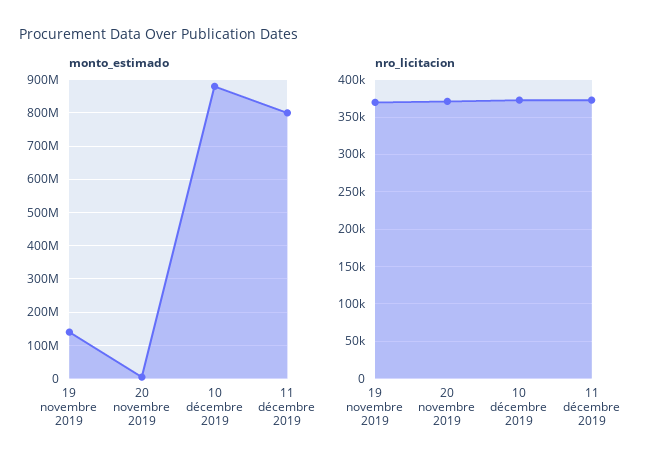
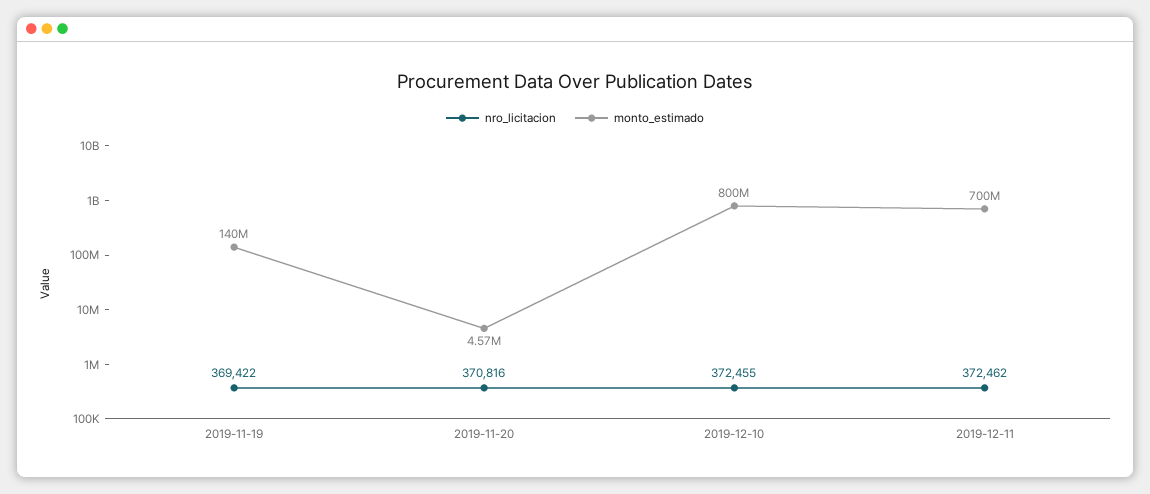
  {
    "monto_estimado": {
      "19 novembre 2019": 140000000,
      "20 novembre 2019": 4570000,
-     "10 décembre 2019": 880000000,
+     "10 décembre 2019": 800000000,
-     "11 décembre 2019": 800000000
+     "11 décembre 2019": 700000000
    },
    "nro_licitacion": {
      "19 novembre 2019": 369422,
      "20 novembre 2019": 370816,
      "10 décembre 2019": 372455,
      "11 décembre 2019": 372462
    }
  }

